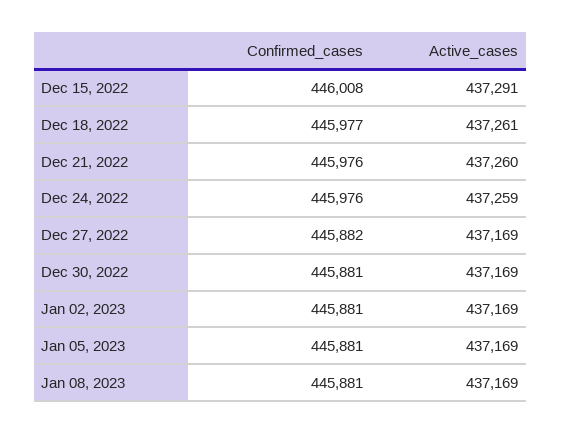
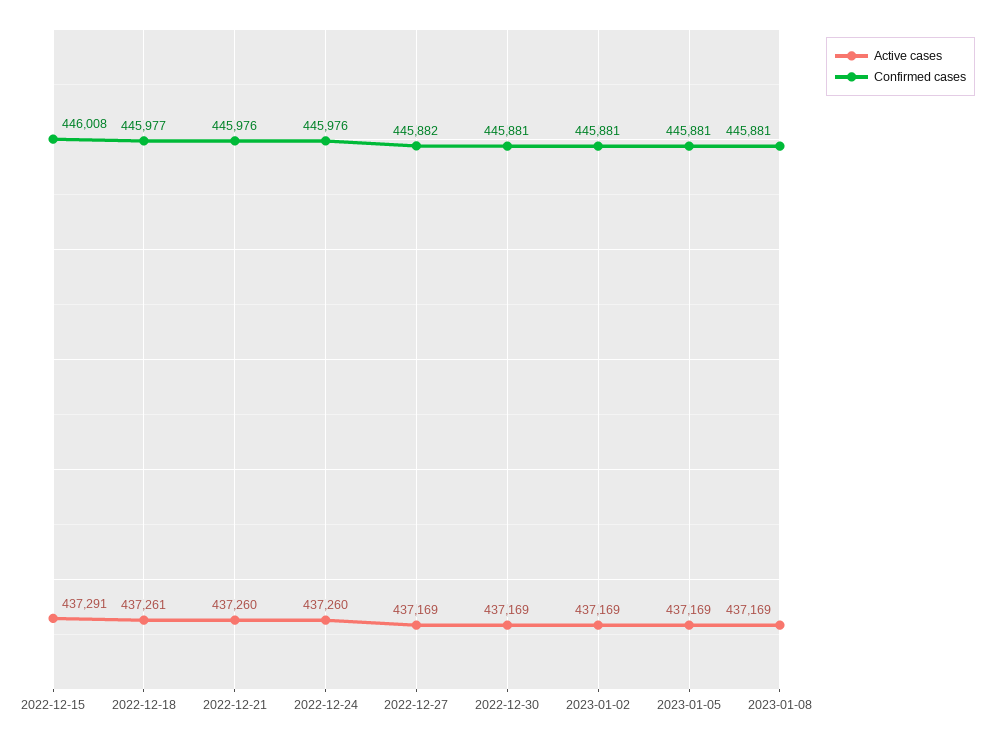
  {
    "Confirmed_cases": {
      "Dec 15, 2022": 446008,
      "Dec 18, 2022": 445977,
      "Dec 21, 2022": 445976,
      "Dec 24, 2022": 445976,
      "Dec 27, 2022": 445882,
      "Dec 30, 2022": 445881,
      "Jan 02, 2023": 445881,
      "Jan 05, 2023": 445881,
      "Jan 08, 2023": 445881
    },
    "Active_cases": {
      "Dec 15, 2022": 437291,
      "Dec 18, 2022": 437261,
      "Dec 21, 2022": 437260,
-     "Dec 24, 2022": 437259,
+     "Dec 24, 2022": 437260,
      "Dec 27, 2022": 437169,
      "Dec 30, 2022": 437169,
      "Jan 02, 2023": 437169,
      "Jan 05, 2023": 437169,
      "Jan 08, 2023": 437169
    }
  }

